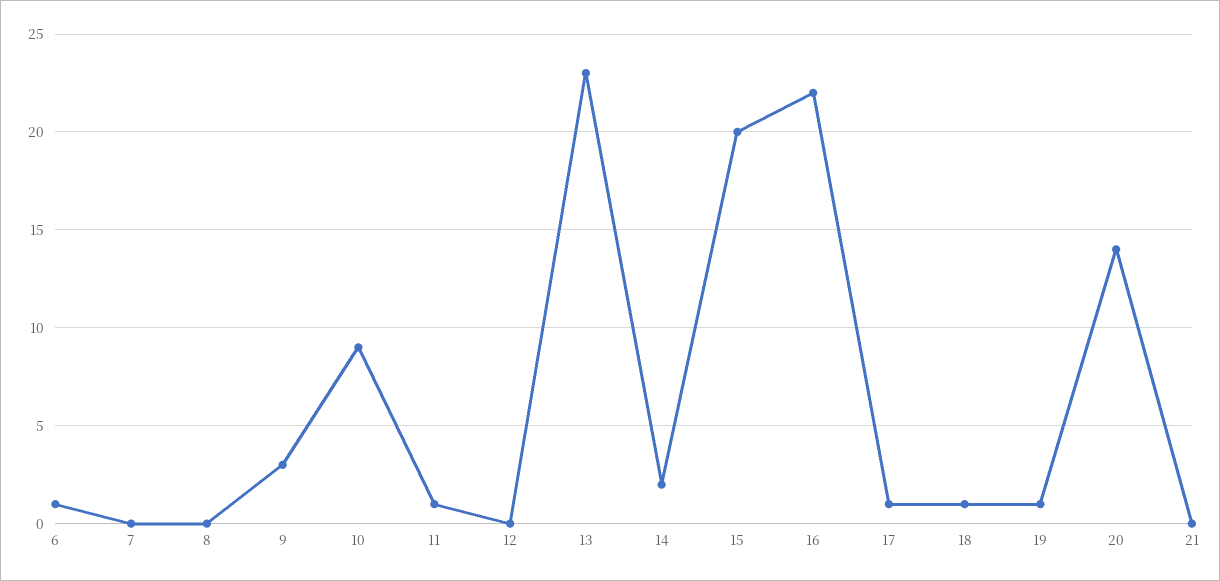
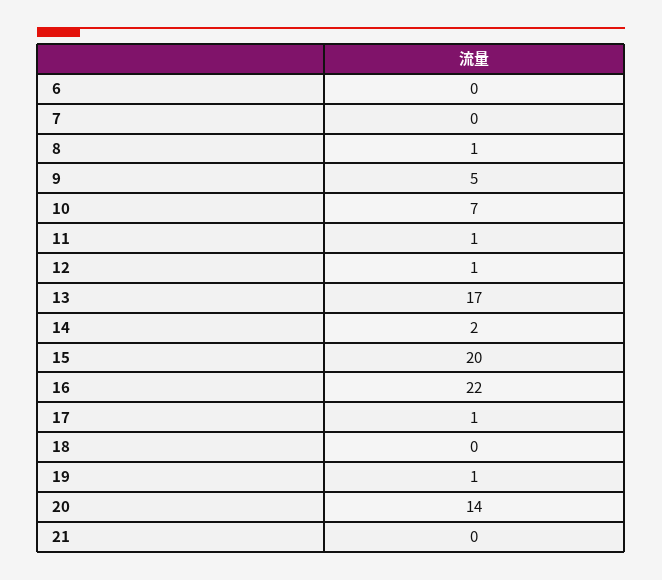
  {
-   "6": 1,
+   "6": 0,
    "7": 0,
-   "8": 0,
+   "8": 1,
-   "9": 3,
+   "9": 5,
-   "10": 9,
+   "10": 7,
    "11": 1,
-   "12": 0,
+   "12": 1,
-   "13": 23,
+   "13": 17,
    "14": 2,
    "15": 20,
    "16": 22,
    "17": 1,
-   "18": 1,
+   "18": 0,
    "19": 1,
    "20": 14,
    "21": 0
  }

